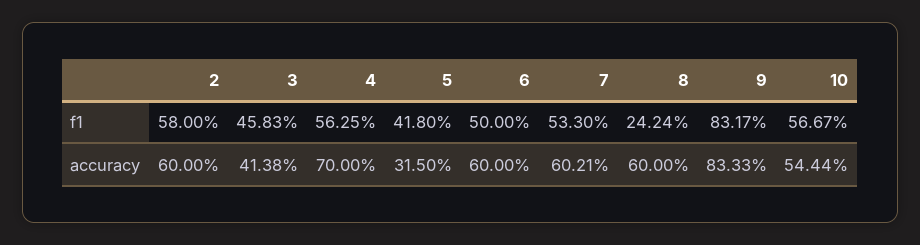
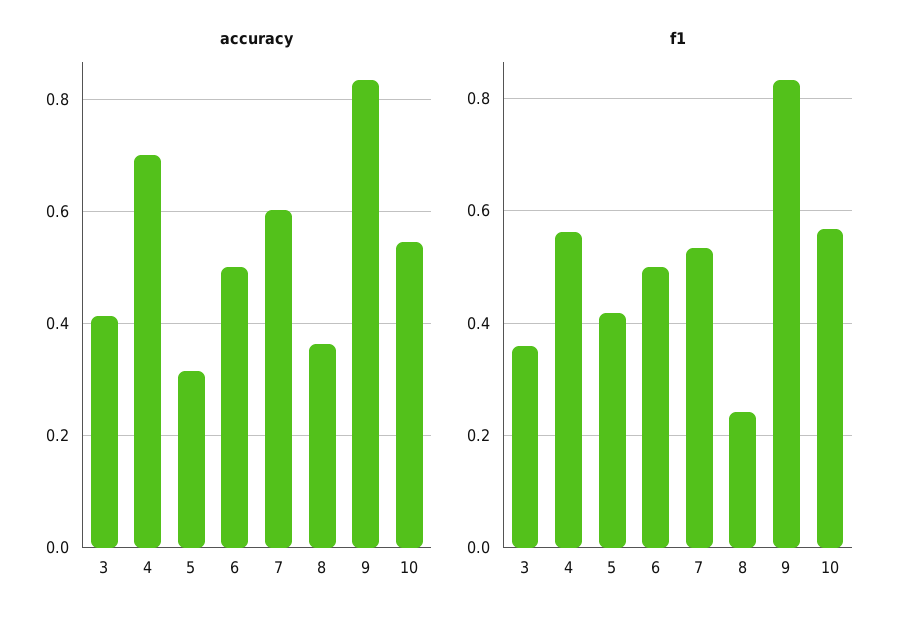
  {
    "f1": {
-     "2": 0.58,
-     "3": 0.4583,
+     "3": 0.36,
      "4": 0.5625,
      "5": 0.418,
      "6": 0.5,
      "7": 0.533,
      "8": 0.2424,
      "9": 0.8317,
      "10": 0.5667
    },
    "accuracy": {
-     "2": 0.6,
      "3": 0.4138,
      "4": 0.7,
      "5": 0.315,
-     "6": 0.6,
+     "6": 0.5,
      "7": 0.6021,
-     "8": 0.6,
+     "8": 0.36,
      "9": 0.8333,
      "10": 0.5444
    }
  }

